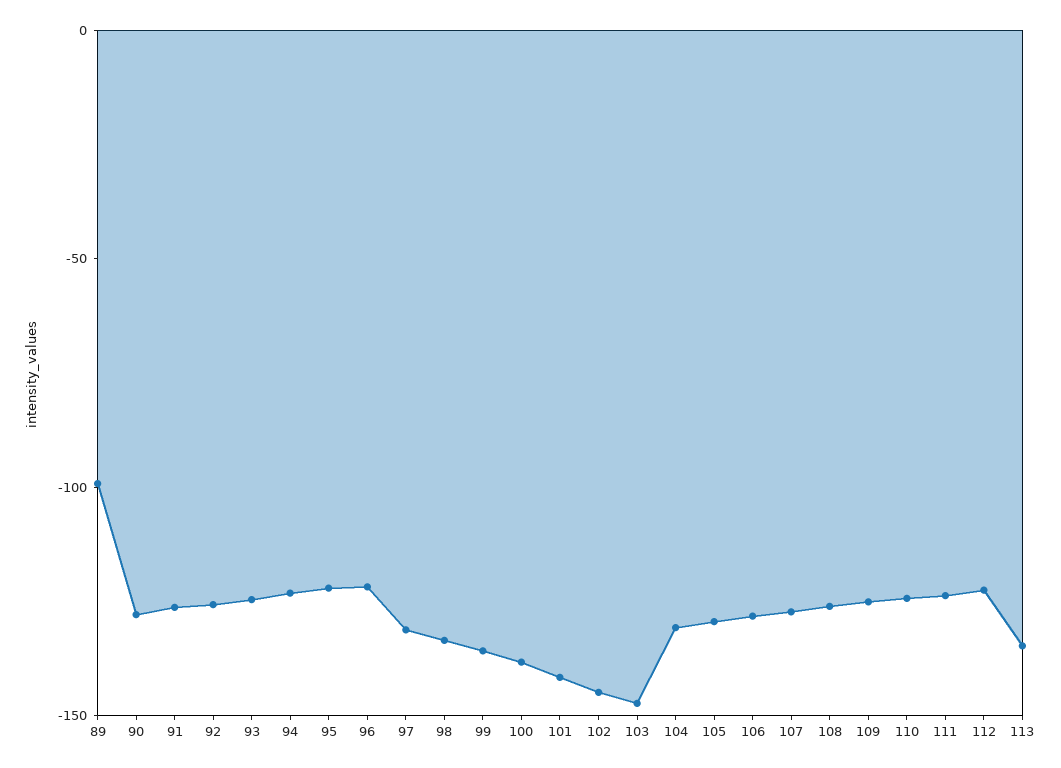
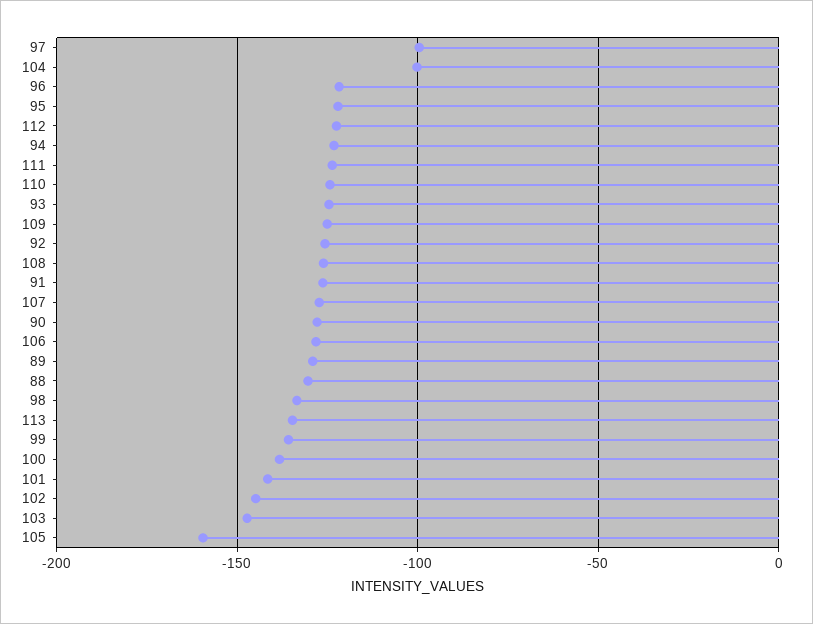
  {
-   "89": -100,
+   "89": -130,
    "90": -130,
    "91": -125,
    "92": -125,
    "93": -125,
    "94": -125,
    "95": -120,
    "96": -120,
-   "97": -130,
+   "97": -100,
    "98": -135,
    "99": -135,
    "100": -140,
    "101": -140,
    "102": -145,
    "103": -145,
-   "104": -130,
+   "104": -100,
-   "105": -130,
+   "105": -160,
    "106": -130,
    "107": -125,
    "108": -125,
    "109": -125,
    "110": -125,
    "111": -125,
    "112": -125,
-   "113": -135
+   "113": -135,
+   "88": -130
  }

